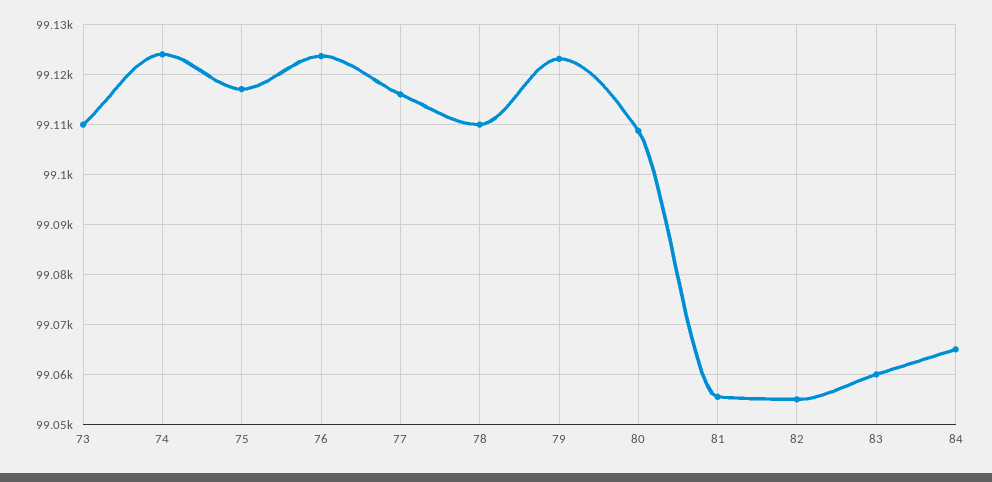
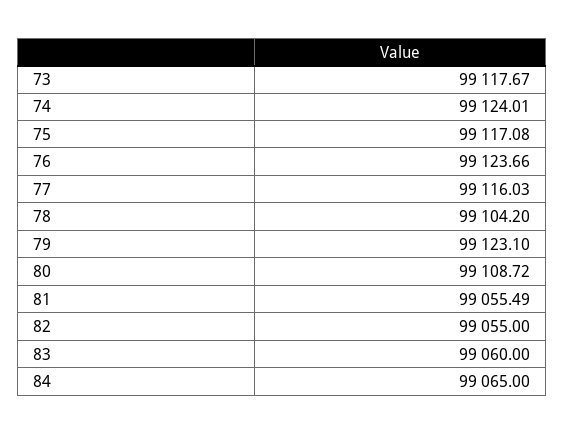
  {
-   "73": 99110,
+   "73": 99117.67,
    "74": 99124.01,
    "75": 99117.08,
    "76": 99123.66,
    "77": 99116.03,
-   "78": 99110,
+   "78": 99104.2,
    "79": 99123.1,
    "80": 99108.72,
    "81": 99055.49,
    "82": 99055,
    "83": 99060,
    "84": 99065
  }

